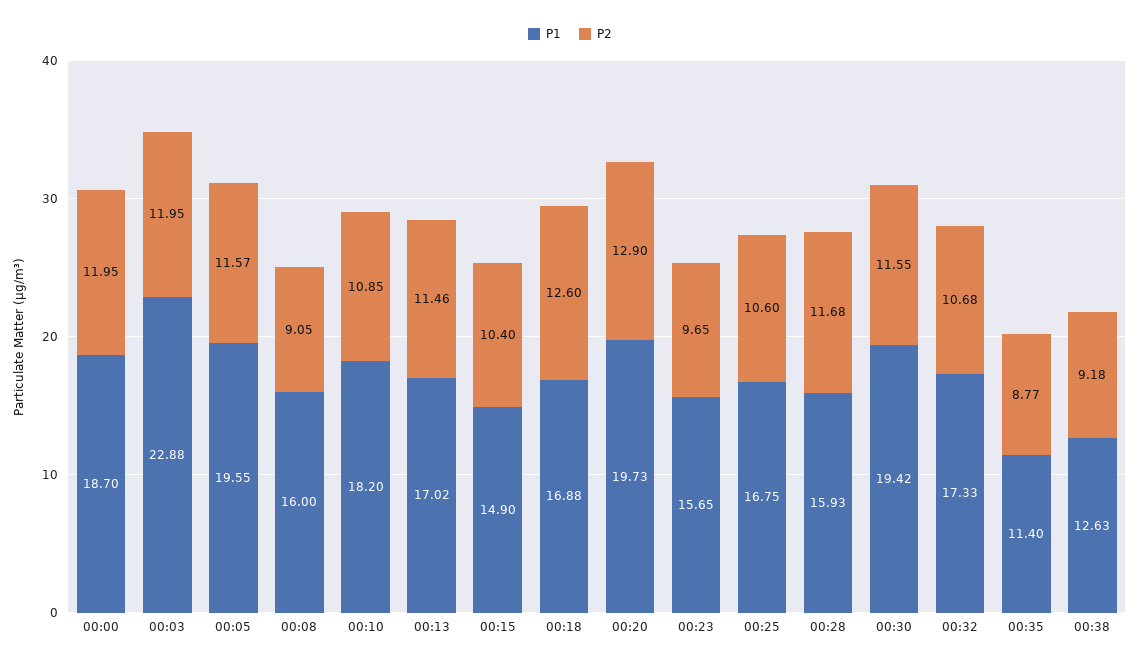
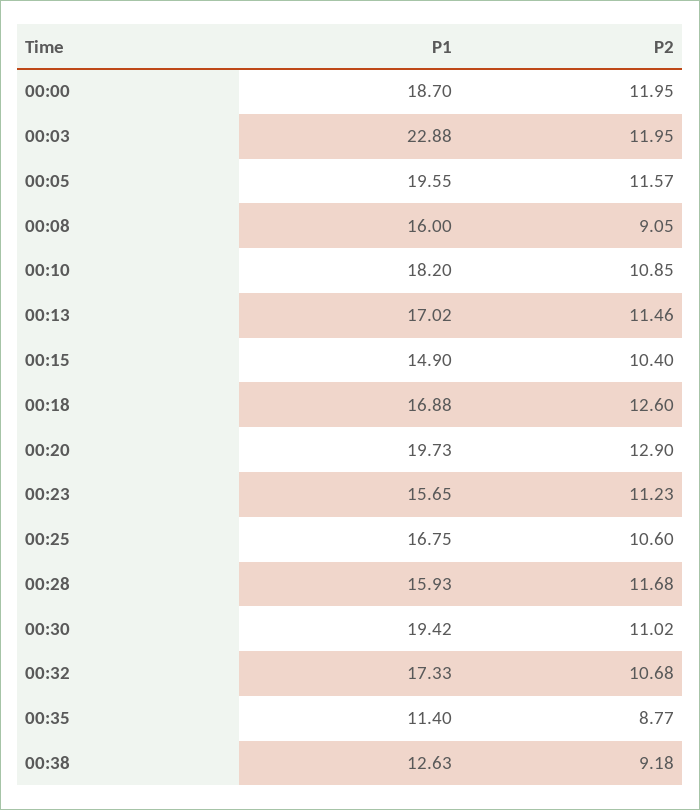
  {
    "P1": {
      "00:00": 18.7,
      "00:03": 22.88,
      "00:05": 19.55,
      "00:08": 16,
      "00:10": 18.2,
      "00:13": 17.02,
      "00:15": 14.9,
      "00:18": 16.88,
      "00:20": 19.73,
      "00:23": 15.65,
      "00:25": 16.75,
      "00:28": 15.93,
      "00:30": 19.42,
      "00:32": 17.33,
      "00:35": 11.4,
      "00:38": 12.63
    },
    "P2": {
      "00:00": 11.95,
      "00:03": 11.95,
      "00:05": 11.57,
      "00:08": 9.05,
      "00:10": 10.85,
      "00:13": 11.46,
      "00:15": 10.4,
      "00:18": 12.6,
      "00:20": 12.9,
-     "00:23": 9.65,
+     "00:23": 11.23,
      "00:25": 10.6,
      "00:28": 11.68,
-     "00:30": 11.55,
+     "00:30": 11.02,
      "00:32": 10.68,
      "00:35": 8.77,
      "00:38": 9.18
    }
  }

